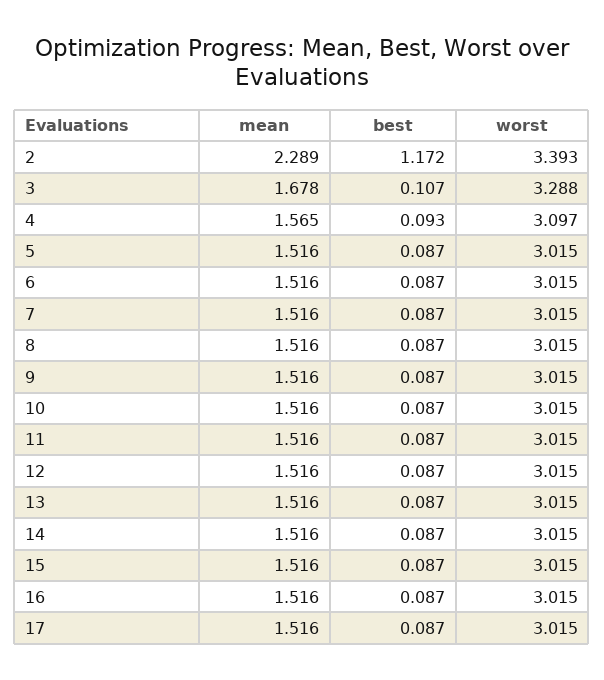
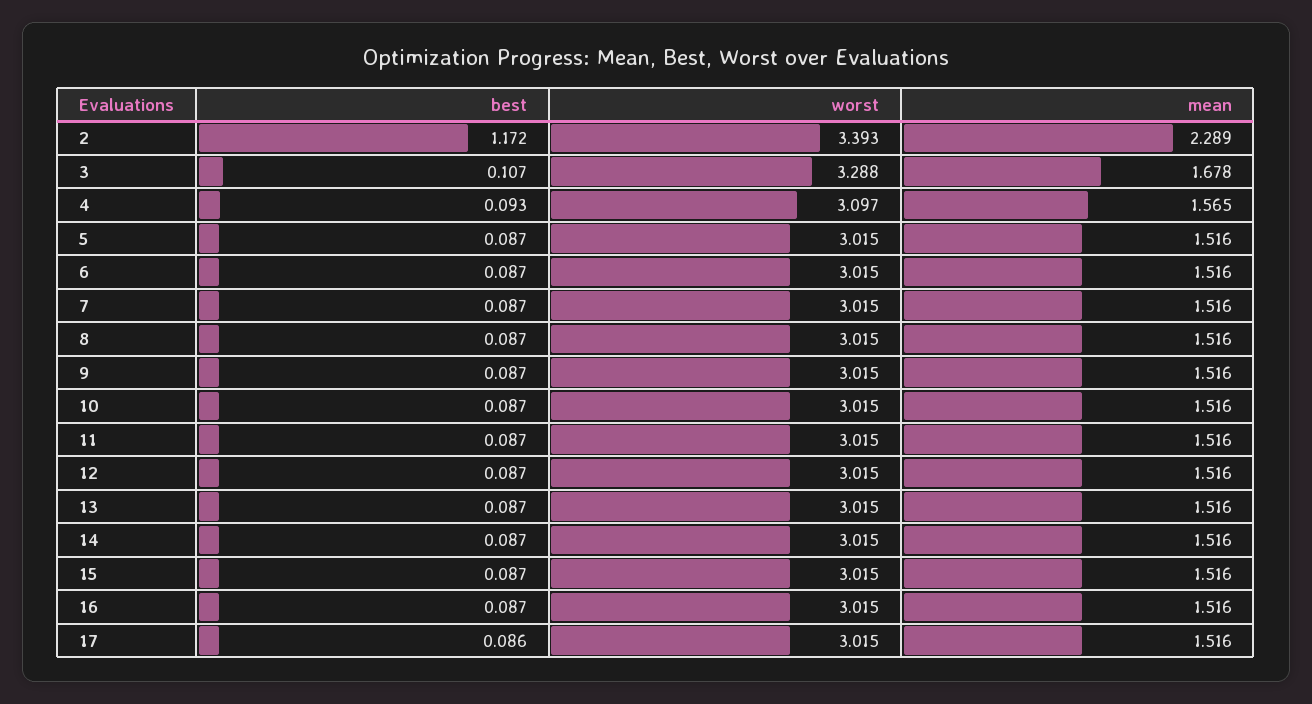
  {
    "mean": {
      "2": 2.289,
      "3": 1.678,
      "4": 1.565,
      "5": 1.516,
      "6": 1.516,
      "7": 1.516,
      "8": 1.516,
      "9": 1.516,
      "10": 1.516,
      "11": 1.516,
      "12": 1.516,
      "13": 1.516,
      "14": 1.516,
      "15": 1.516,
      "16": 1.516,
      "17": 1.516
    },
    "best": {
      "2": 1.172,
      "3": 0.107,
      "4": 0.093,
      "5": 0.087,
      "6": 0.087,
      "7": 0.087,
      "8": 0.087,
      "9": 0.087,
      "10": 0.087,
      "11": 0.087,
      "12": 0.087,
      "13": 0.087,
      "14": 0.087,
      "15": 0.087,
      "16": 0.087,
-     "17": 0.087
+     "17": 0.086
    },
    "worst": {
      "2": 3.393,
      "3": 3.288,
      "4": 3.097,
      "5": 3.015,
      "6": 3.015,
      "7": 3.015,
      "8": 3.015,
      "9": 3.015,
      "10": 3.015,
      "11": 3.015,
      "12": 3.015,
      "13": 3.015,
      "14": 3.015,
      "15": 3.015,
      "16": 3.015,
      "17": 3.015
    }
  }

